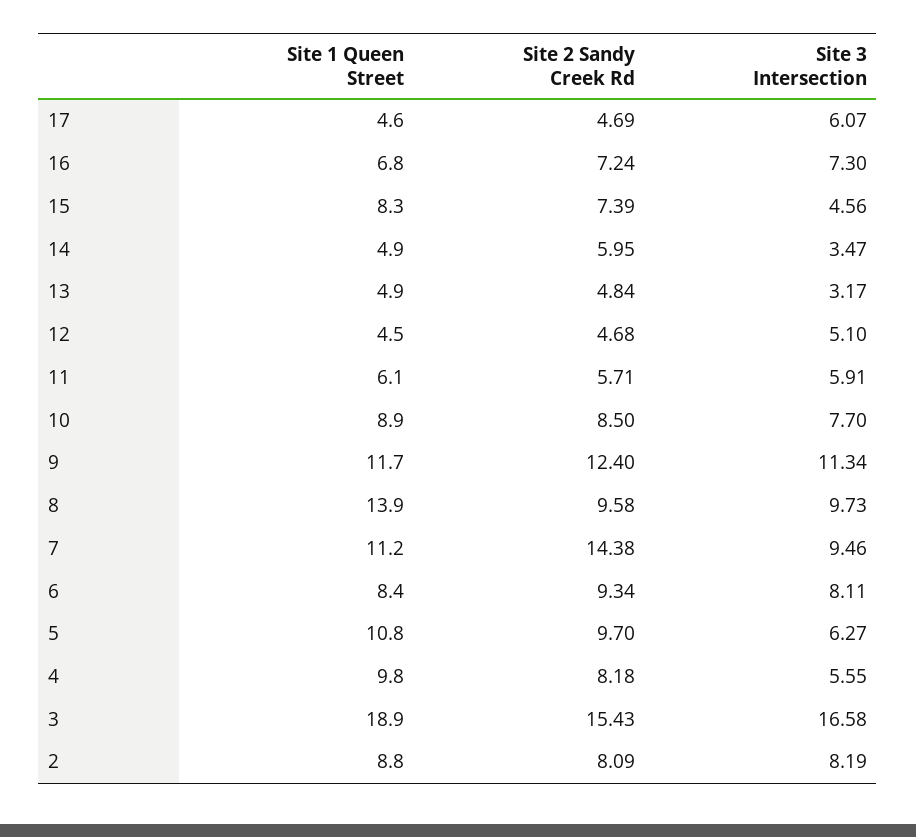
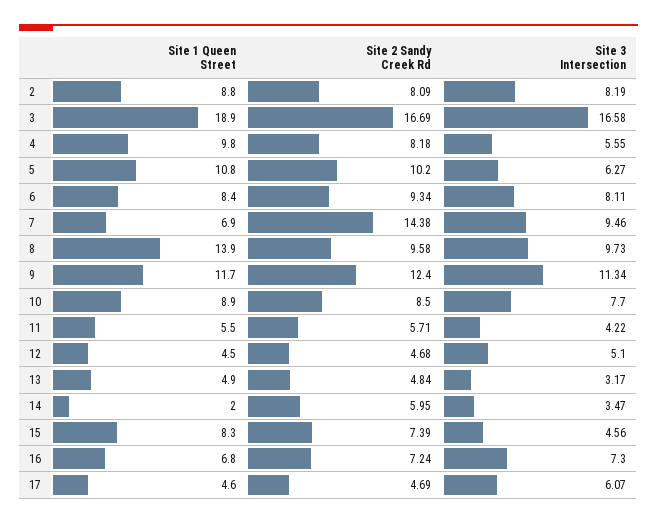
  {
    "Site 1 Queen Street": {
      "17": 4.6,
      "16": 6.8,
      "15": 8.3,
-     "14": 4.9,
+     "14": 2,
      "13": 4.9,
      "12": 4.5,
-     "11": 6.1,
+     "11": 5.5,
      "10": 8.9,
      "9": 11.7,
      "8": 13.9,
-     "7": 11.2,
+     "7": 6.9,
      "6": 8.4,
      "5": 10.8,
      "4": 9.8,
      "3": 18.9,
      "2": 8.8
    },
    "Site 2 Sandy Creek Rd": {
      "17": 4.69,
      "16": 7.24,
      "15": 7.39,
      "14": 5.95,
      "13": 4.84,
      "12": 4.68,
      "11": 5.71,
      "10": 8.5,
      "9": 12.4,
      "8": 9.58,
      "7": 14.38,
      "6": 9.34,
-     "5": 9.7,
+     "5": 10.2,
      "4": 8.18,
-     "3": 15.43,
+     "3": 16.69,
      "2": 8.09
    },
    "Site 3 Intersection": {
      "17": 6.07,
      "16": 7.3,
      "15": 4.56,
      "14": 3.47,
      "13": 3.17,
      "12": 5.1,
-     "11": 5.91,
+     "11": 4.22,
      "10": 7.7,
      "9": 11.34,
      "8": 9.73,
      "7": 9.46,
      "6": 8.11,
      "5": 6.27,
      "4": 5.55,
      "3": 16.58,
      "2": 8.19
    }
  }

